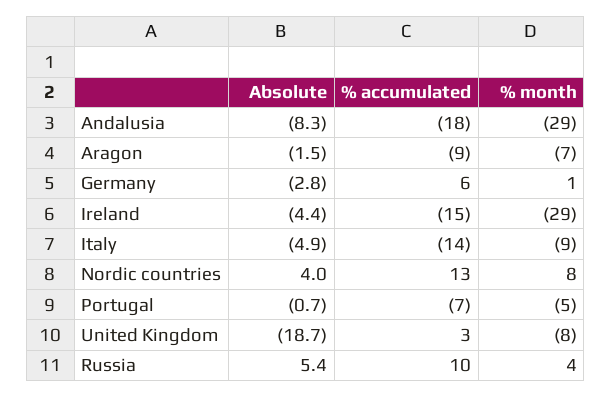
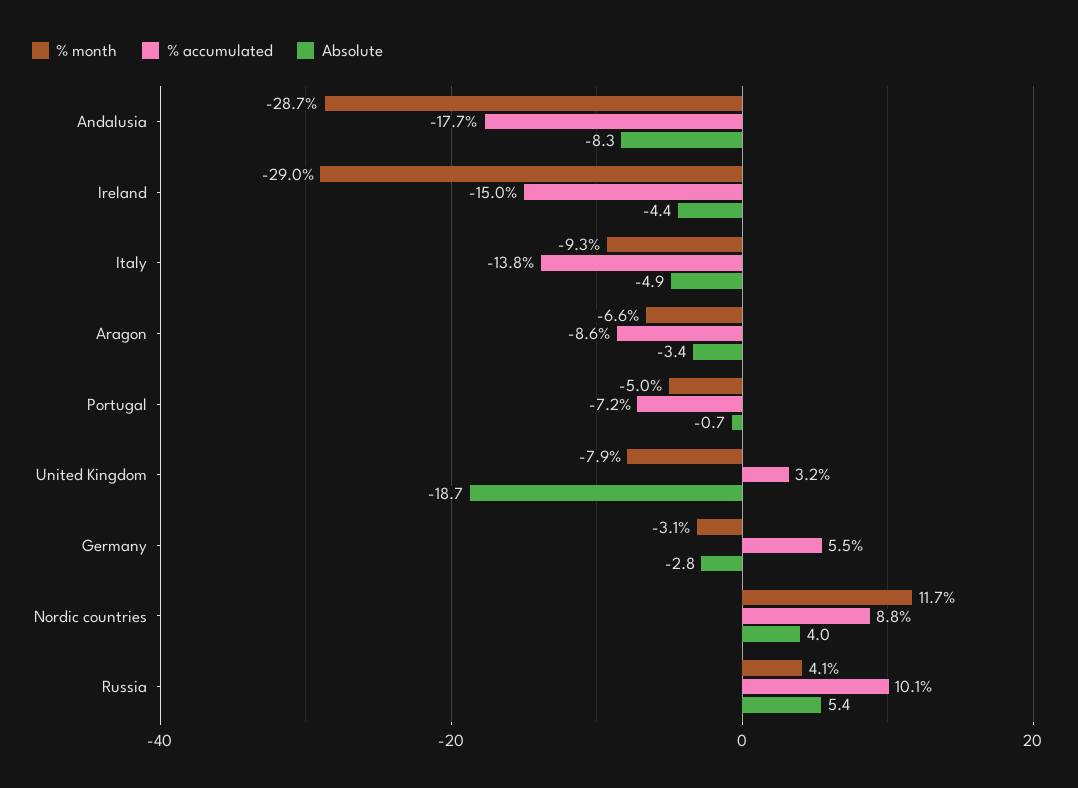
  {
    "Absolute": {
      "Andalusia": -8.3,
-     "Aragon": -1.5,
+     "Aragon": -3.4,
      "Germany": -2.8,
      "Ireland": -4.4,
      "Italy": -4.9,
      "Nordic countries": 4,
      "Portugal": -0.7,
      "United Kingdom": -18.7,
      "Russia": 5.4
    },
    "% accumulated": {
      "Andalusia": -17.7,
      "Aragon": -8.6,
      "Germany": 5.5,
      "Ireland": -15,
      "Italy": -13.8,
-     "Nordic countries": 13,
+     "Nordic countries": 8.8,
      "Portugal": -7.2,
      "United Kingdom": 3.2,
      "Russia": 10.1
    },
    "% month": {
      "Andalusia": -28.7,
      "Aragon": -6.6,
-     "Germany": 1,
+     "Germany": -3.1,
      "Ireland": -29,
      "Italy": -9.3,
-     "Nordic countries": 8,
+     "Nordic countries": 11.7,
      "Portugal": -5,
      "United Kingdom": -7.9,
      "Russia": 4.1
    }
  }

